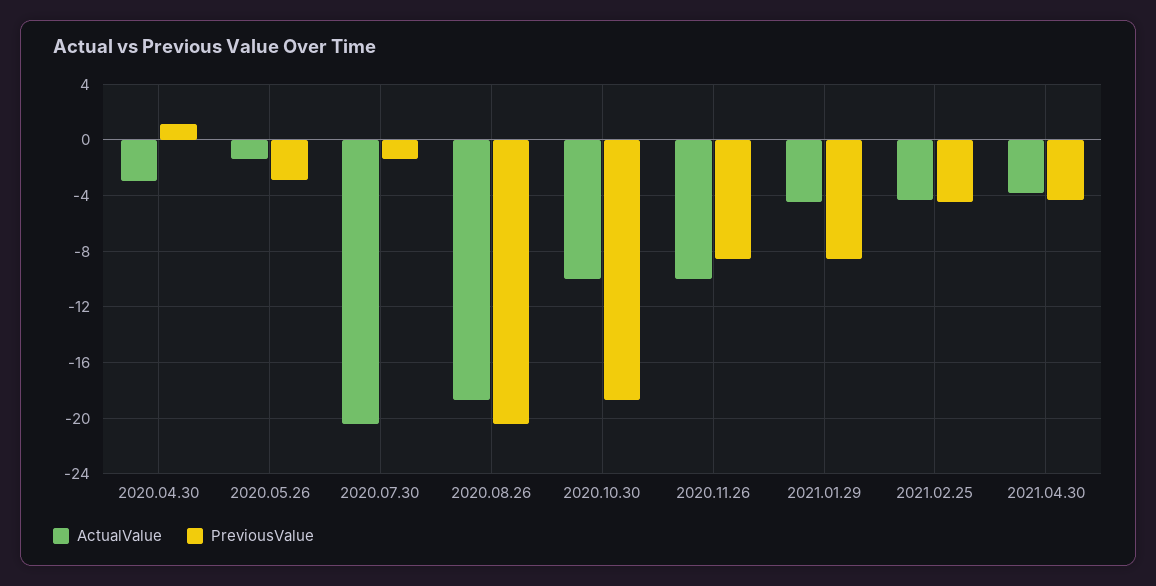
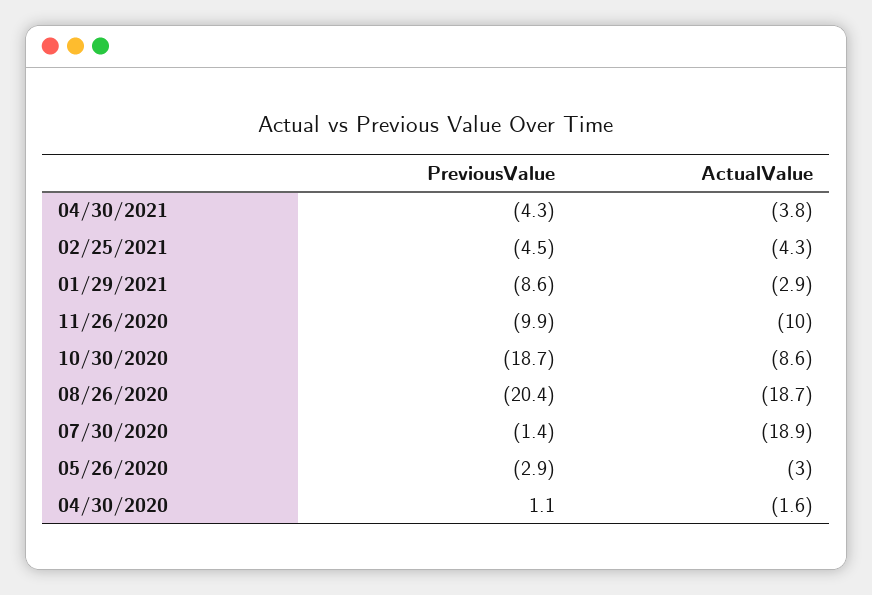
  {
    "ActualValue": {
-     "2020.04.30": -3,
+     "2020.04.30": -1.6,
-     "2020.05.26": -1.5,
+     "2020.05.26": -3,
-     "2020.07.30": -20.5,
+     "2020.07.30": -18.9,
      "2020.08.26": -18.7,
-     "2020.10.30": -10,
+     "2020.10.30": -8.6,
      "2020.11.26": -10,
-     "2021.01.29": -4.5,
+     "2021.01.29": -2.9,
      "2021.02.25": -4.3,
      "2021.04.30": -3.8
    },
    "PreviousValue": {
      "2020.04.30": 1.1,
      "2020.05.26": -2.9,
      "2020.07.30": -1.4,
      "2020.08.26": -20.4,
      "2020.10.30": -18.7,
-     "2020.11.26": -8.5,
+     "2020.11.26": -9.9,
      "2021.01.29": -8.6,
      "2021.02.25": -4.5,
      "2021.04.30": -4.3
    }
  }

